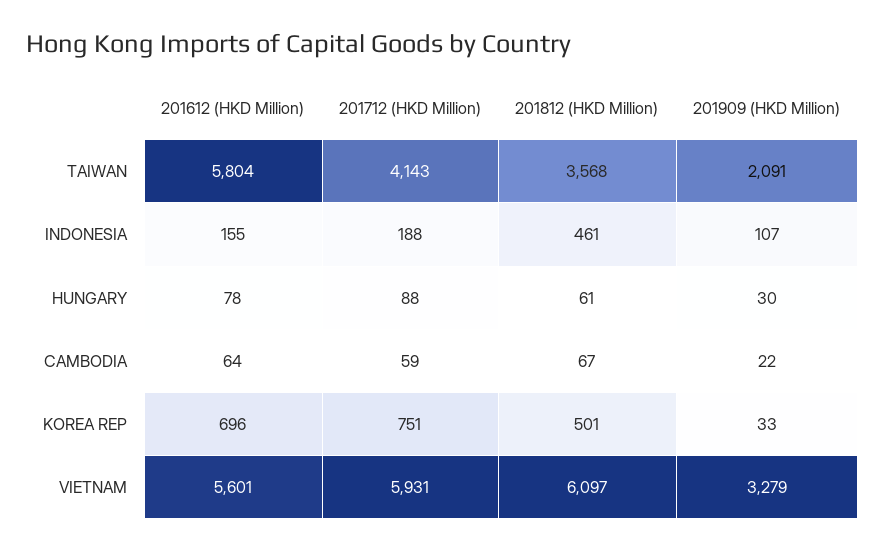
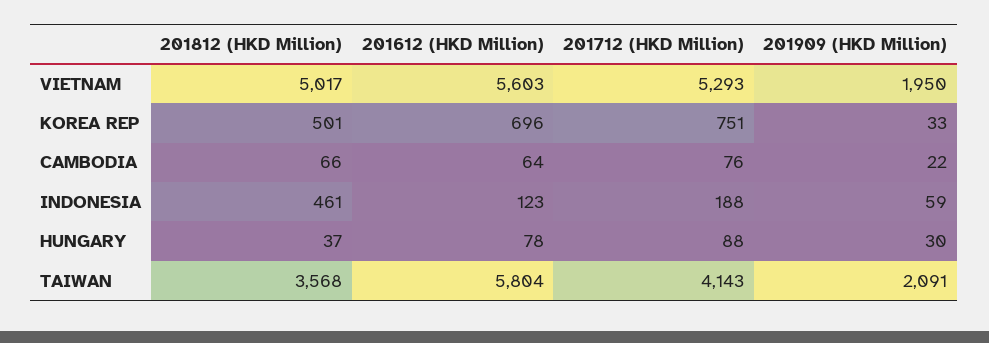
  {
    "201612 (HKD Million)": {
      "TAIWAN": 5804,
-     "INDONESIA": 155,
+     "INDONESIA": 123,
      "HUNGARY": 78,
      "CAMBODIA": 64,
      "KOREA REP": 696,
-     "VIETNAM": 5601
+     "VIETNAM": 5603
    },
    "201712 (HKD Million)": {
      "TAIWAN": 4143,
      "INDONESIA": 188,
      "HUNGARY": 88,
-     "CAMBODIA": 59,
+     "CAMBODIA": 76,
      "KOREA REP": 751,
-     "VIETNAM": 5931
+     "VIETNAM": 5293
    },
    "201812 (HKD Million)": {
      "TAIWAN": 3568,
      "INDONESIA": 461,
-     "HUNGARY": 61,
+     "HUNGARY": 37,
-     "CAMBODIA": 67,
+     "CAMBODIA": 66,
      "KOREA REP": 501,
-     "VIETNAM": 6097
+     "VIETNAM": 5017
    },
    "201909 (HKD Million)": {
      "TAIWAN": 2091,
-     "INDONESIA": 107,
+     "INDONESIA": 59,
      "HUNGARY": 30,
      "CAMBODIA": 22,
      "KOREA REP": 33,
-     "VIETNAM": 3279
+     "VIETNAM": 1950
    }
  }

